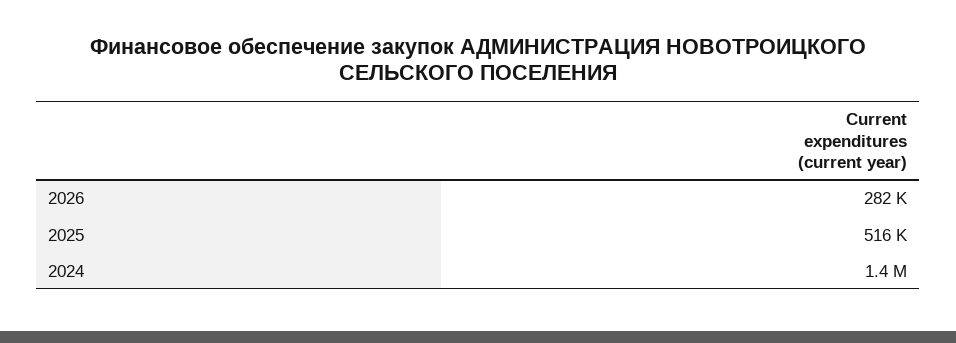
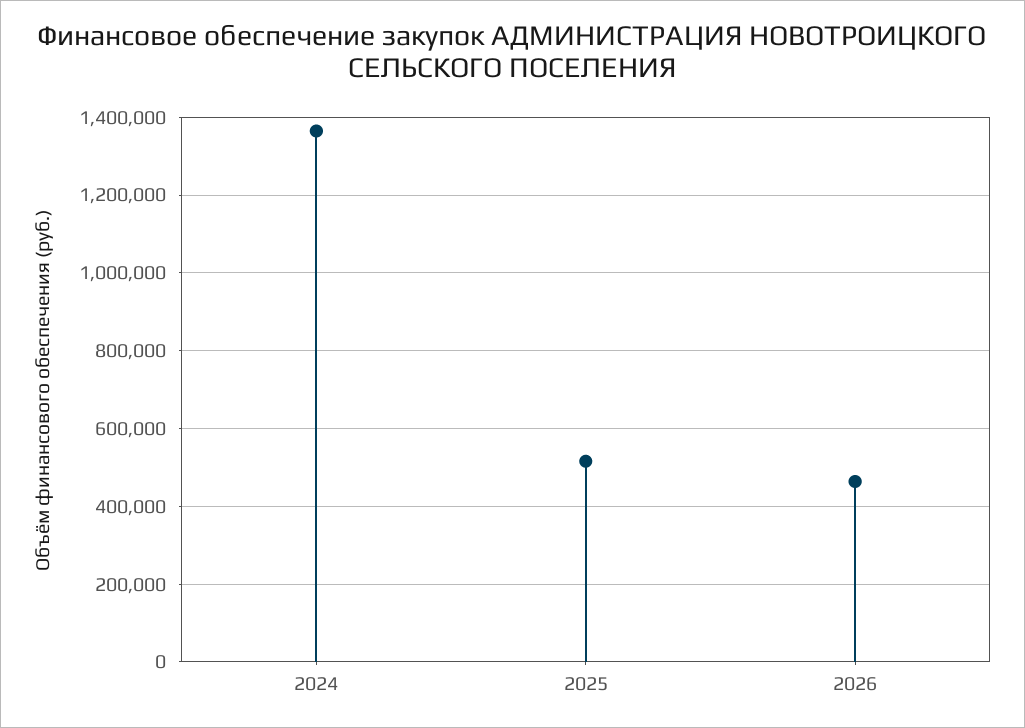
  {
-   "2026": 282000,
+   "2026": 460000,
    "2025": 516000,
    "2024": 1400000
  }

